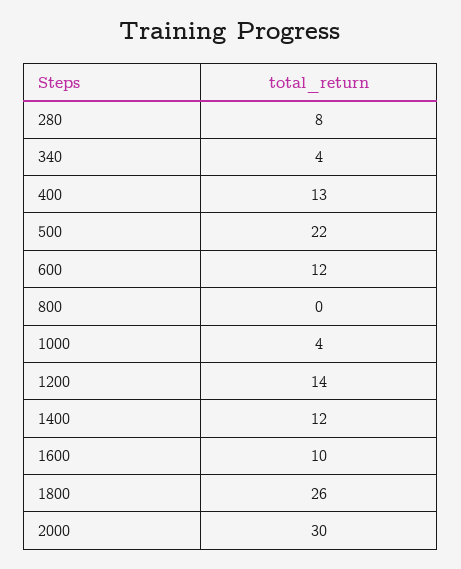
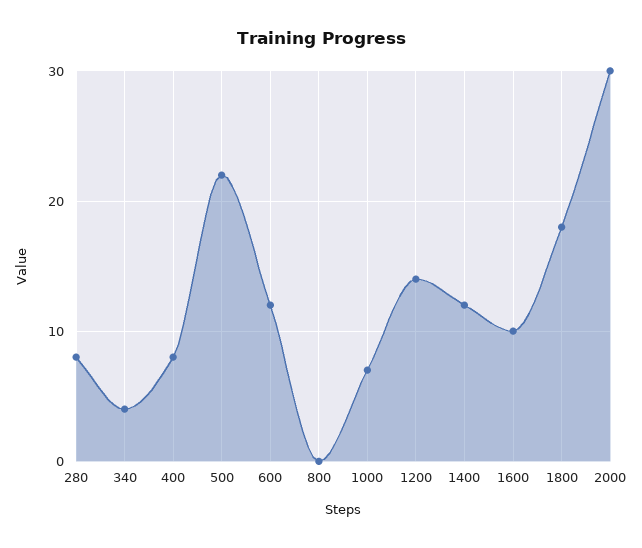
  {
    "280": 8,
    "340": 4,
-   "400": 13,
+   "400": 8,
    "500": 22,
    "600": 12,
    "800": 0,
-   "1000": 4,
+   "1000": 7,
    "1200": 14,
    "1400": 12,
    "1600": 10,
-   "1800": 26,
+   "1800": 18,
    "2000": 30
  }

